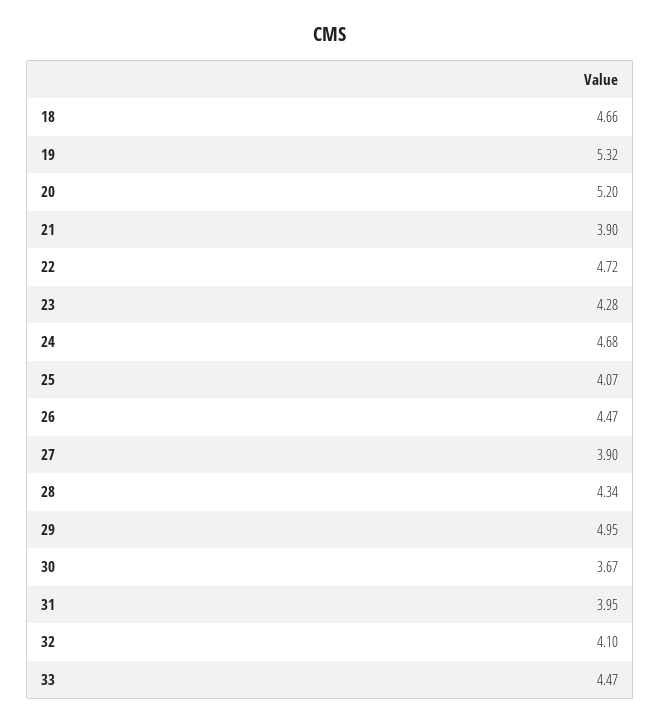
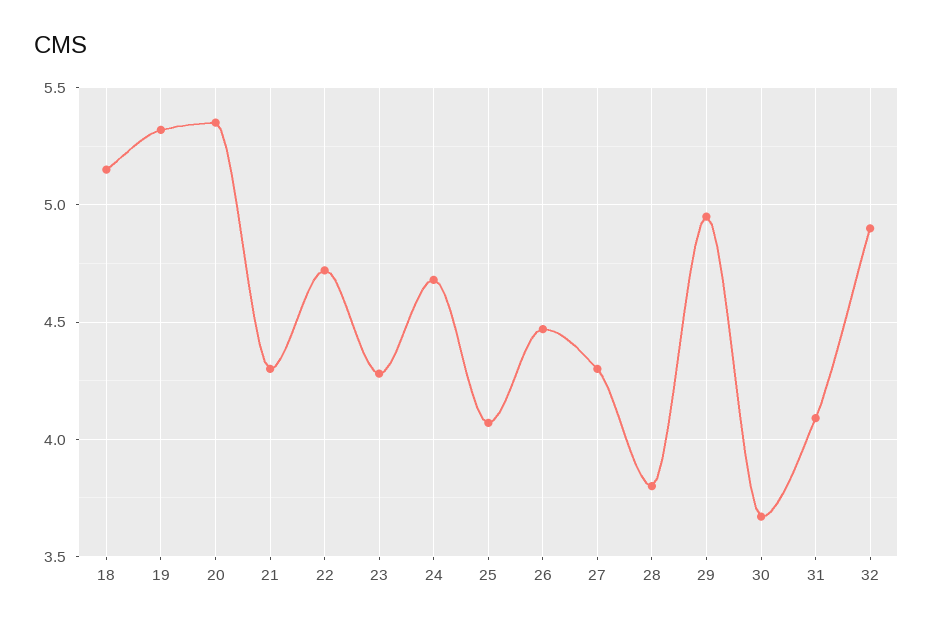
  {
-   "18": 4.66,
+   "18": 5.15,
    "19": 5.32,
-   "20": 5.2,
+   "20": 5.35,
-   "21": 3.9,
+   "21": 4.3,
    "22": 4.72,
    "23": 4.28,
    "24": 4.68,
    "25": 4.07,
    "26": 4.47,
-   "27": 3.9,
+   "27": 4.3,
-   "28": 4.34,
+   "28": 3.8,
    "29": 4.95,
    "30": 3.67,
-   "31": 3.95,
+   "31": 4.1,
-   "32": 4.1,
+   "32": 4.9
-   "33": 4.47
  }

